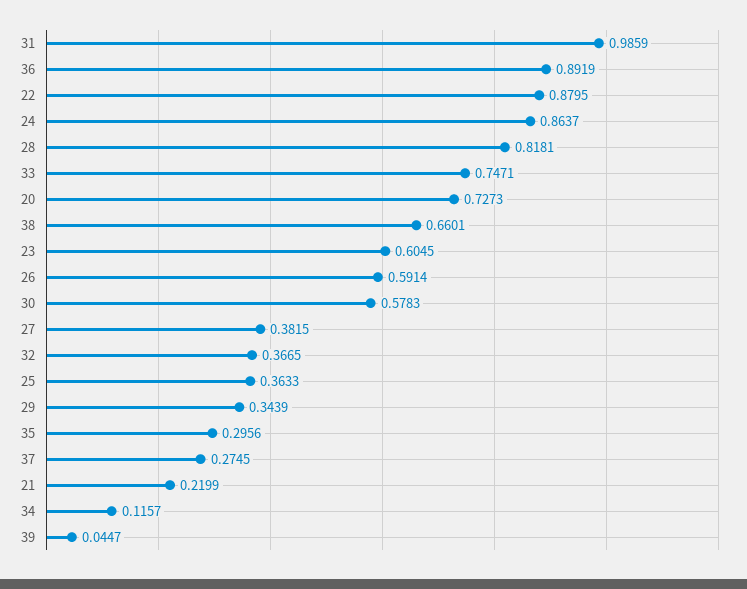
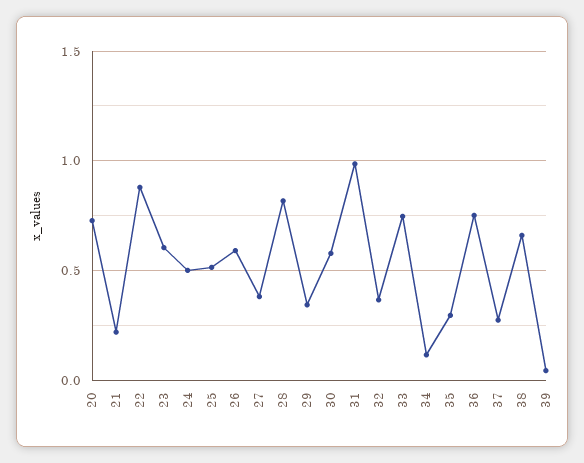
  {
    "31": 0.9859,
-   "36": 0.8919,
+   "36": 0.75,
    "22": 0.8795,
-   "24": 0.8637,
+   "24": 0.5,
    "28": 0.8181,
    "33": 0.7471,
    "20": 0.7273,
    "38": 0.6601,
    "23": 0.6045,
    "26": 0.5914,
    "30": 0.5783,
    "27": 0.3815,
    "32": 0.3665,
-   "25": 0.3633,
+   "25": 0.5,
    "29": 0.3439,
    "35": 0.2956,
    "37": 0.2745,
    "21": 0.2199,
    "34": 0.1157,
    "39": 0.0447
  }

